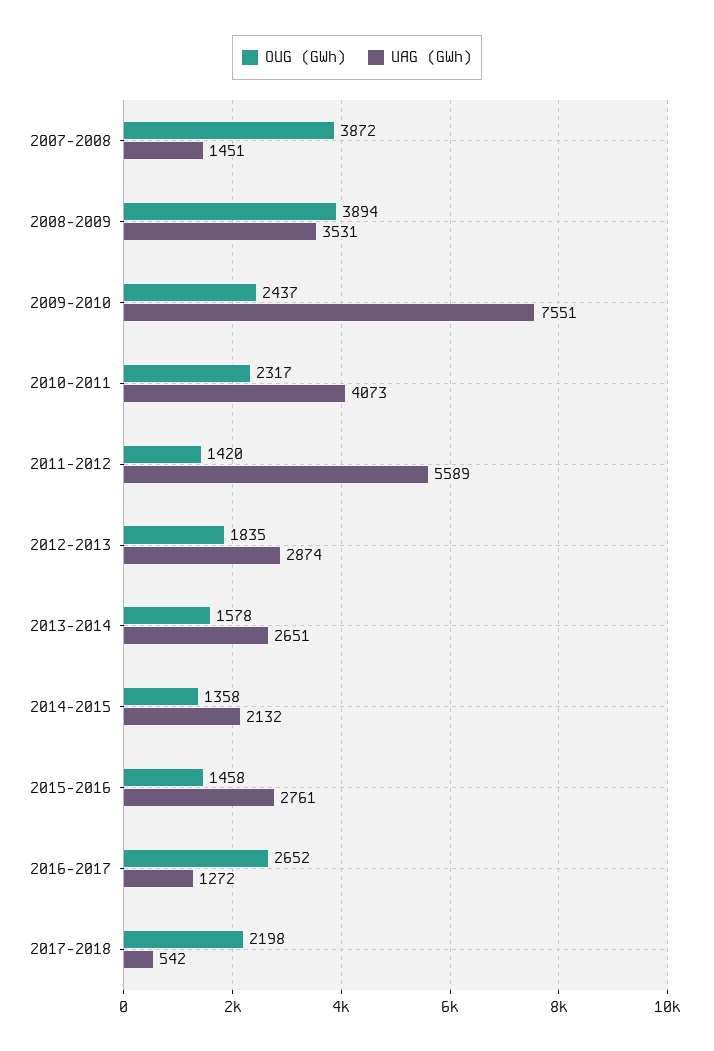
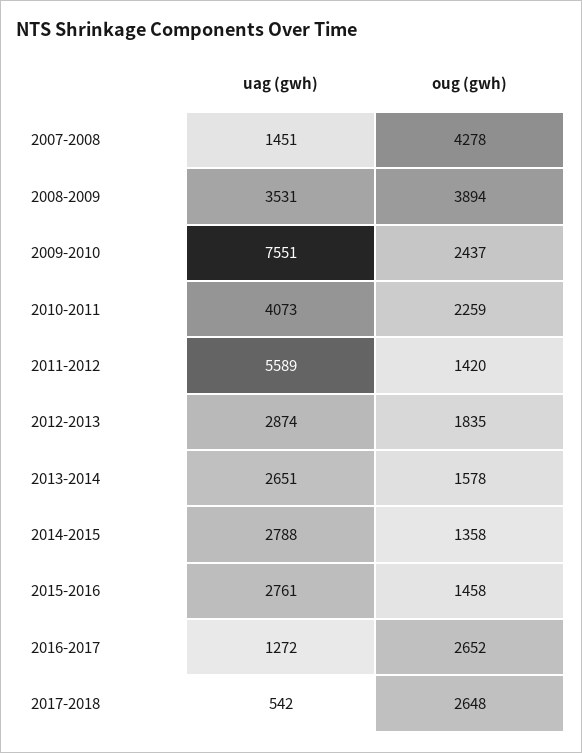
  {
    "OUG (GWh)": {
-     "2007-2008": 3872,
+     "2007-2008": 4278,
      "2008-2009": 3894,
      "2009-2010": 2437,
-     "2010-2011": 2317,
+     "2010-2011": 2259,
      "2011-2012": 1420,
      "2012-2013": 1835,
      "2013-2014": 1578,
      "2014-2015": 1358,
      "2015-2016": 1458,
      "2016-2017": 2652,
-     "2017-2018": 2198
+     "2017-2018": 2648
    },
    "UAG (GWh)": {
      "2007-2008": 1451,
      "2008-2009": 3531,
      "2009-2010": 7551,
      "2010-2011": 4073,
      "2011-2012": 5589,
      "2012-2013": 2874,
      "2013-2014": 2651,
-     "2014-2015": 2132,
+     "2014-2015": 2788,
      "2015-2016": 2761,
      "2016-2017": 1272,
      "2017-2018": 542
    }
  }

